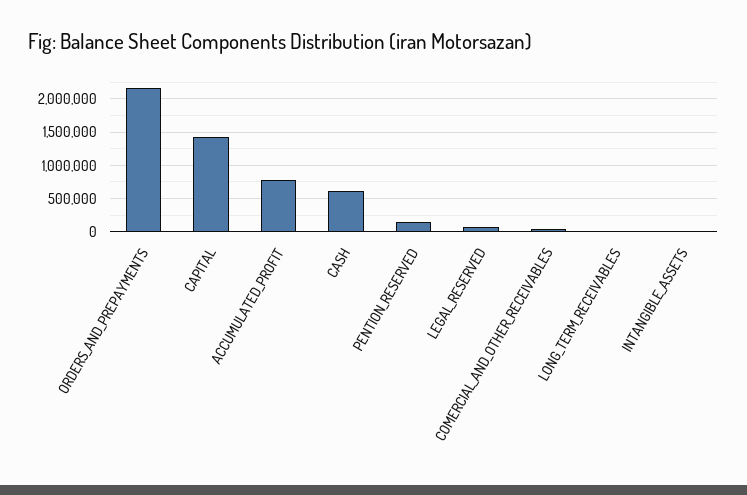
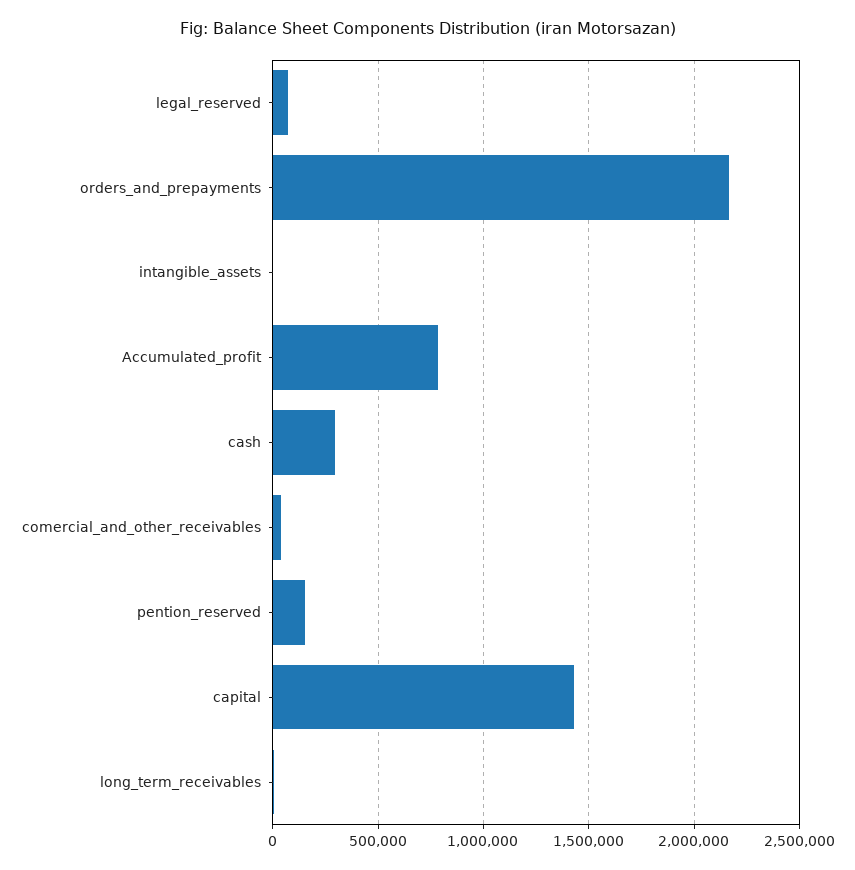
  {
    "ORDERS_AND_PREPAYMENTS": 2150000,
    "CAPITAL": 1450000,
    "ACCUMULATED_PROFIT": 800000,
-   "CASH": 600000,
+   "CASH": 300000,
    "PENTION_RESERVED": 150000,
    "LEGAL_RESERVED": 50000,
    "COMERCIAL_AND_OTHER_RECEIVABLES": 50000,
    "LONG_TERM_RECEIVABLES": 0,
    "INTANGIBLE_ASSETS": 0
  }

